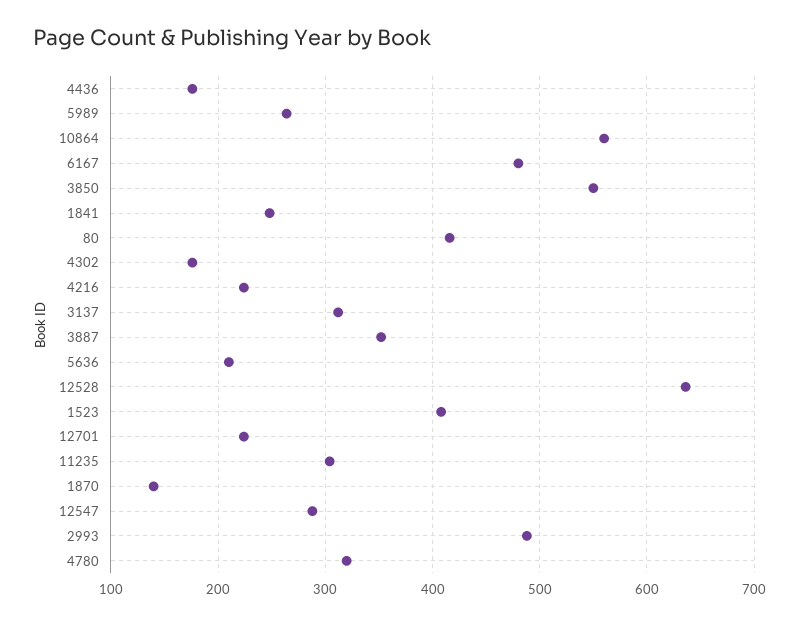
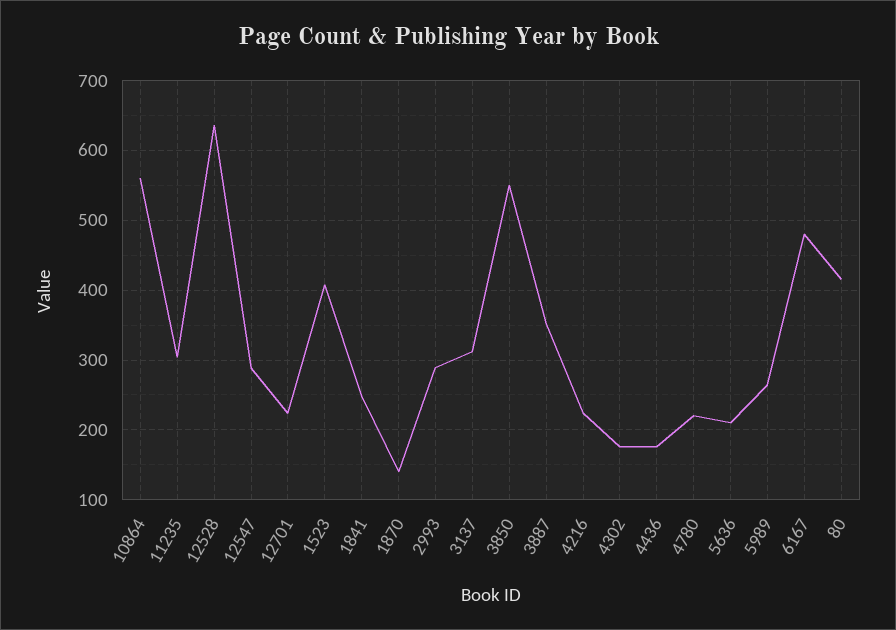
  {
    "4436": 180,
    "5989": 260,
    "10864": 560,
    "6167": 480,
    "3850": 550,
    "1841": 250,
    "80": 420,
    "4302": 180,
    "4216": 220,
    "3137": 310,
    "3887": 350,
    "5636": 210,
    "12528": 640,
    "1523": 410,
    "12701": 220,
    "11235": 300,
    "1870": 140,
    "12547": 290,
-   "2993": 490,
+   "2993": 290,
-   "4780": 320
+   "4780": 220
  }

